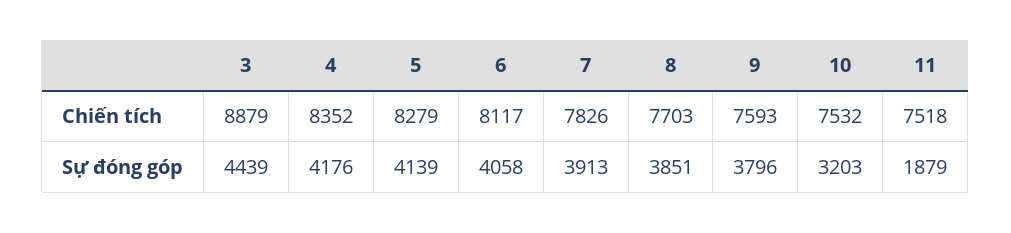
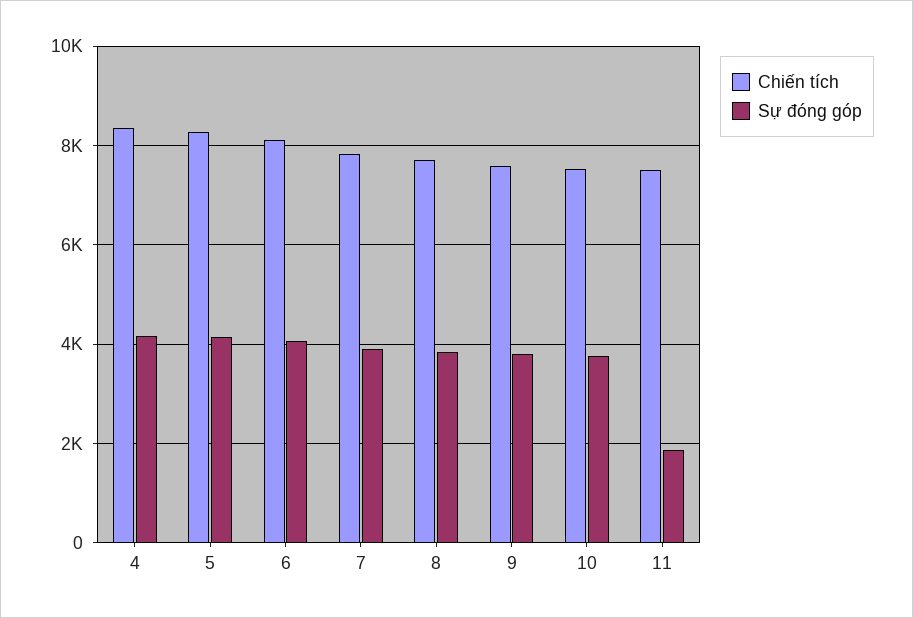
  {
    "Chiến tích": {
-     "3": 8879,
      "4": 8352,
      "5": 8279,
      "6": 8117,
      "7": 7826,
      "8": 7703,
      "9": 7593,
      "10": 7532,
      "11": 7518
    },
    "Sự đóng góp": {
-     "3": 4439,
      "4": 4176,
      "5": 4139,
      "6": 4058,
      "7": 3913,
      "8": 3851,
      "9": 3796,
-     "10": 3203,
+     "10": 3800,
      "11": 1879
    }
  }

